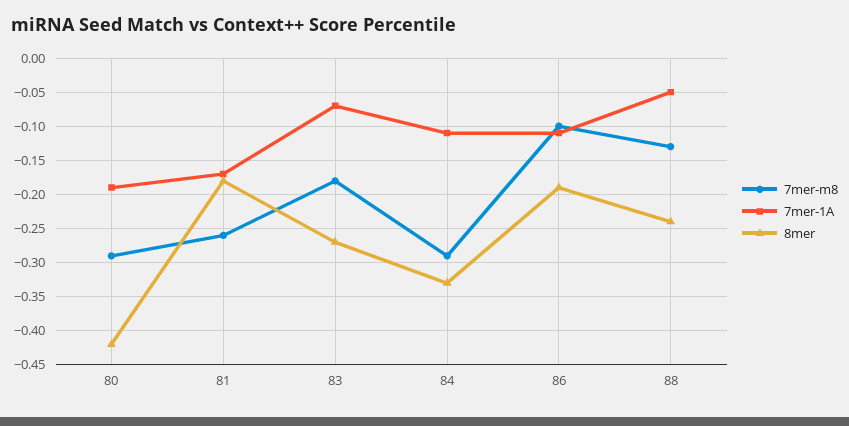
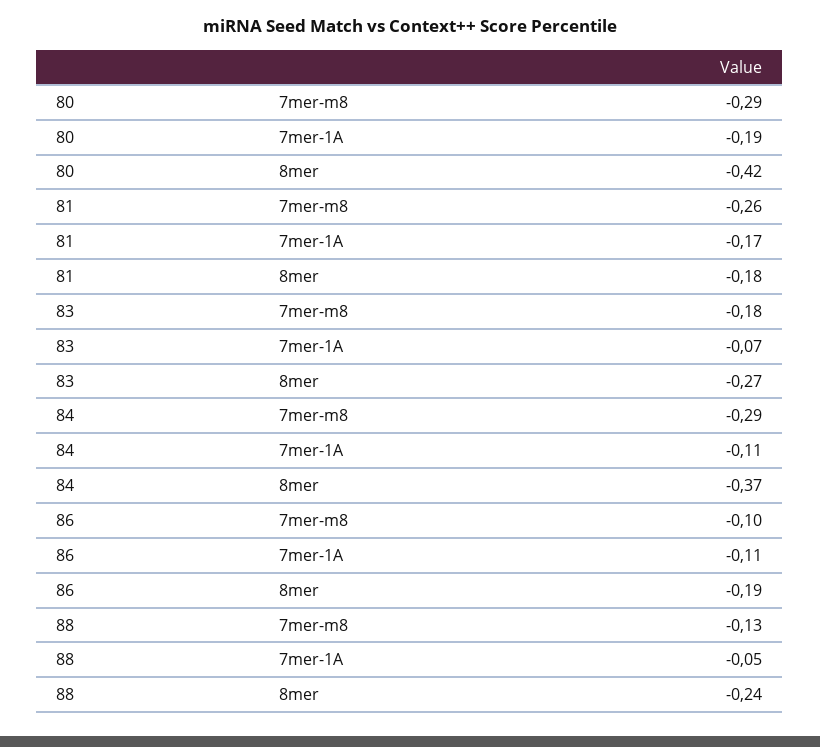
  {
    "7mer-m8": {
      "80": -0.29,
      "81": -0.26,
      "83": -0.18,
      "84": -0.29,
      "86": -0.1,
      "88": -0.13
    },
    "7mer-1A": {
      "80": -0.19,
      "81": -0.17,
      "83": -0.07,
      "84": -0.11,
      "86": -0.11,
      "88": -0.05
    },
    "8mer": {
      "80": -0.42,
      "81": -0.18,
      "83": -0.27,
-     "84": -0.33,
+     "84": -0.37,
      "86": -0.19,
      "88": -0.24
    }
  }

